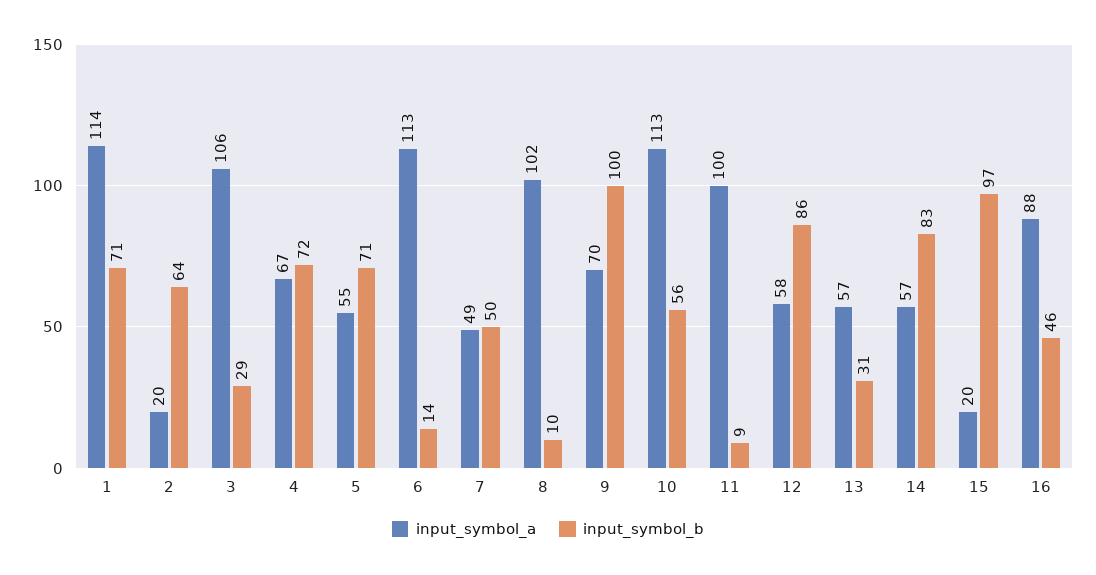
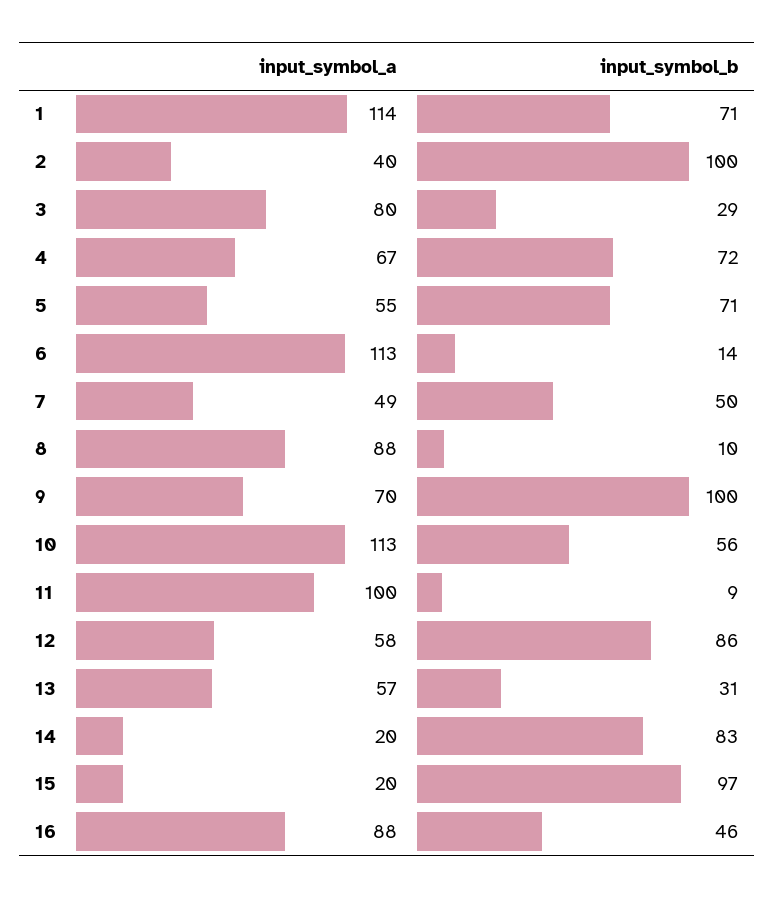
  {
    "input_symbol_a": {
      "1": 114,
-     "2": 20,
+     "2": 40,
-     "3": 106,
+     "3": 80,
      "4": 67,
      "5": 55,
      "6": 113,
      "7": 49,
-     "8": 102,
+     "8": 88,
      "9": 70,
      "10": 113,
      "11": 100,
      "12": 58,
      "13": 57,
-     "14": 57,
+     "14": 20,
      "15": 20,
      "16": 88
    },
    "input_symbol_b": {
      "1": 71,
-     "2": 64,
+     "2": 100,
      "3": 29,
      "4": 72,
      "5": 71,
      "6": 14,
      "7": 50,
      "8": 10,
      "9": 100,
      "10": 56,
      "11": 9,
      "12": 86,
      "13": 31,
      "14": 83,
      "15": 97,
      "16": 46
    }
  }

